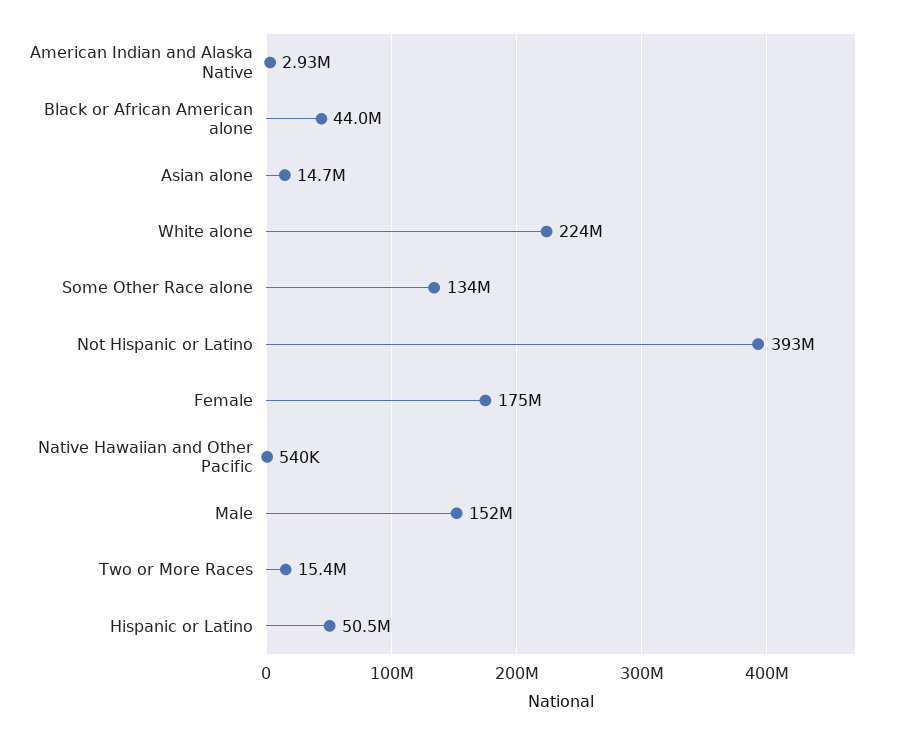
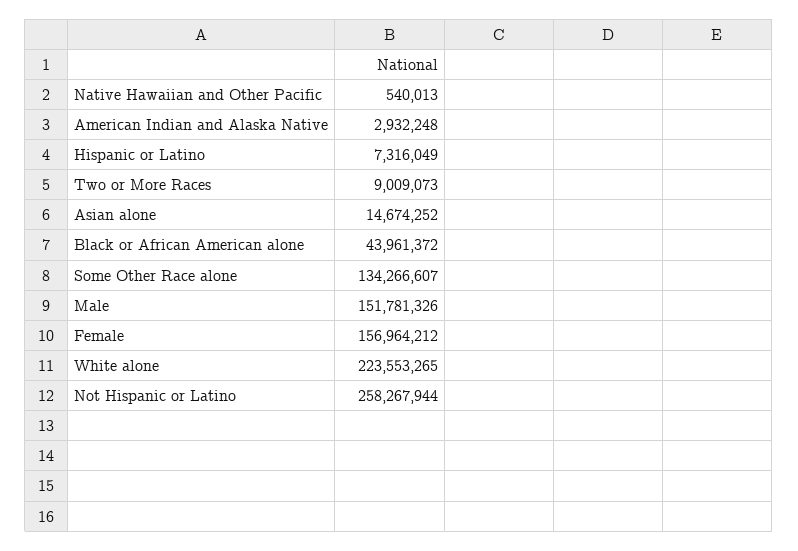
  {
    "American Indian and Alaska Native": 2932248,
    "Black or African American alone": 43961372,
    "Asian alone": 14674252,
    "White alone": 223553265,
    "Some Other Race alone": 134266607,
-   "Not Hispanic or Latino": 393000000,
+   "Not Hispanic or Latino": 258267944,
-   "Female": 175000000,
+   "Female": 156964212,
    "Native Hawaiian and Other Pacific": 540013,
    "Male": 151781326,
-   "Two or More Races": 15400000,
+   "Two or More Races": 9009073,
-   "Hispanic or Latino": 50500000
+   "Hispanic or Latino": 7316049
  }

